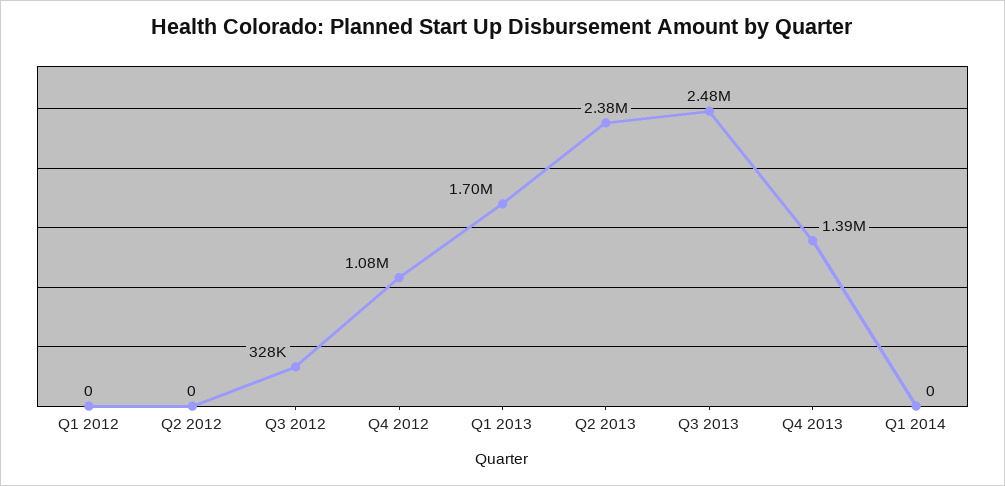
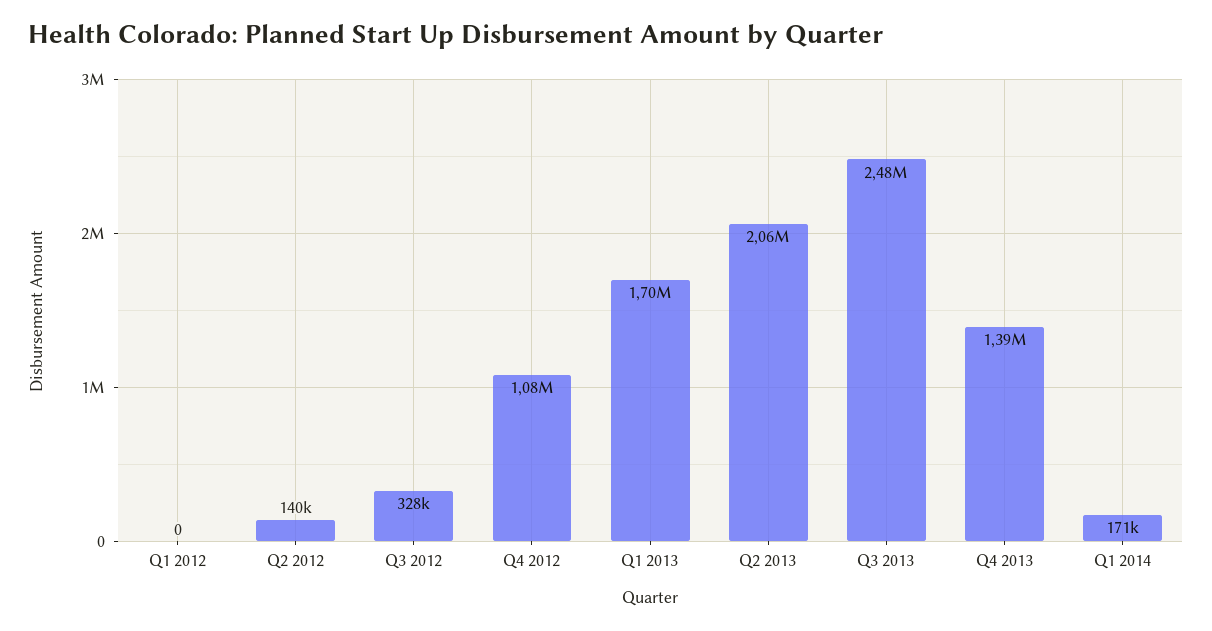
  {
    "Q1 2012": 0,
-   "Q2 2012": 0,
+   "Q2 2012": 140000,
    "Q3 2012": 328000,
    "Q4 2012": 1080000,
    "Q1 2013": 1700000,
-   "Q2 2013": 2380000,
+   "Q2 2013": 2060000,
    "Q3 2013": 2480000,
    "Q4 2013": 1390000,
-   "Q1 2014": 0
+   "Q1 2014": 171000
  }

